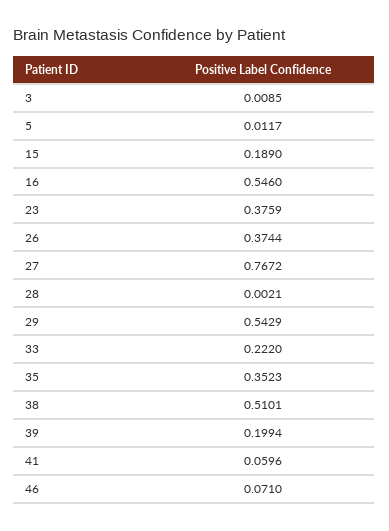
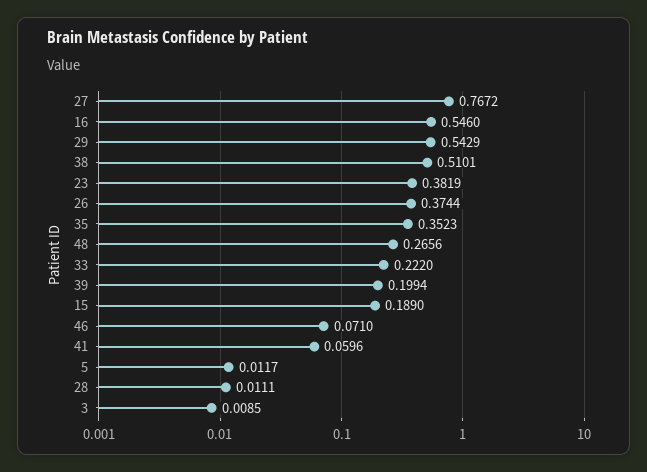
  {
    "3": 0.0085,
    "5": 0.0117,
    "15": 0.189,
    "16": 0.546,
-   "23": 0.3759,
+   "23": 0.3819,
    "26": 0.3744,
    "27": 0.7672,
-   "28": 0.0021,
+   "28": 0.0111,
    "29": 0.5429,
    "33": 0.222,
    "35": 0.3523,
    "38": 0.5101,
    "39": 0.1994,
    "41": 0.0596,
-   "46": 0.071
+   "46": 0.071,
+   "48": 0.2656
  }

